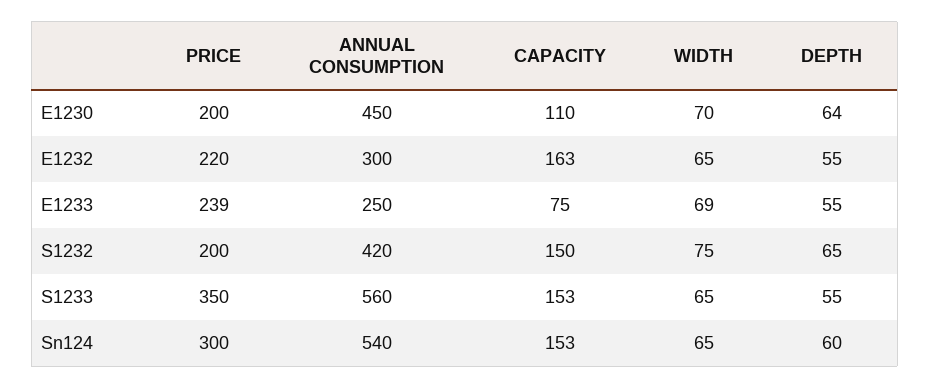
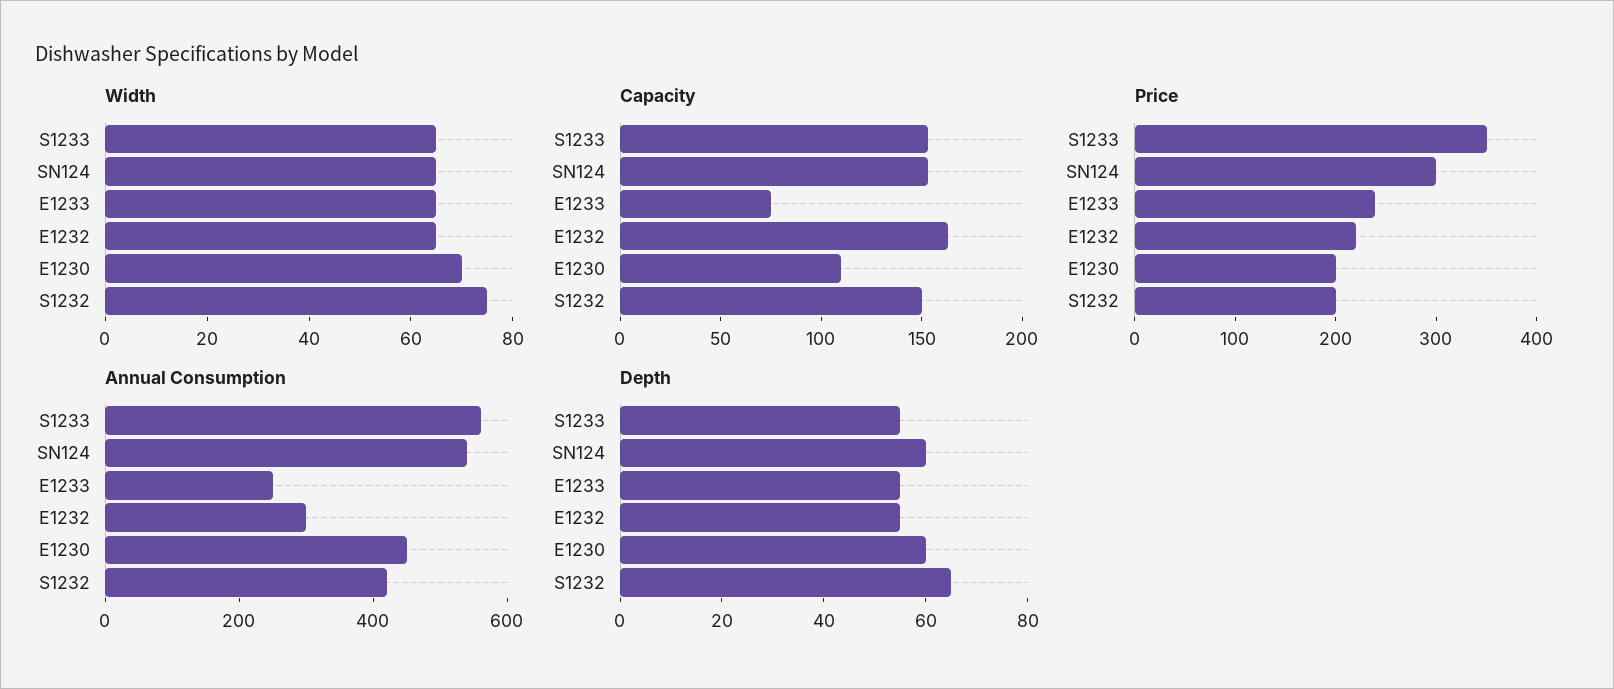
  {
    "PRICE": {
      "E1230": 200,
      "E1232": 220,
      "E1233": 239,
      "S1232": 200,
      "S1233": 350,
      "Sn124": 300
    },
    "ANNUAL CONSUMPTION": {
      "E1230": 450,
      "E1232": 300,
      "E1233": 250,
      "S1232": 420,
      "S1233": 560,
      "Sn124": 540
    },
    "CAPACITY": {
      "E1230": 110,
      "E1232": 163,
      "E1233": 75,
      "S1232": 150,
      "S1233": 153,
      "Sn124": 153
    },
    "WIDTH": {
      "E1230": 70,
      "E1232": 65,
-     "E1233": 69,
+     "E1233": 65,
      "S1232": 75,
      "S1233": 65,
      "Sn124": 65
    },
    "DEPTH": {
-     "E1230": 64,
+     "E1230": 60,
      "E1232": 55,
      "E1233": 55,
      "S1232": 65,
      "S1233": 55,
      "Sn124": 60
    }
  }

